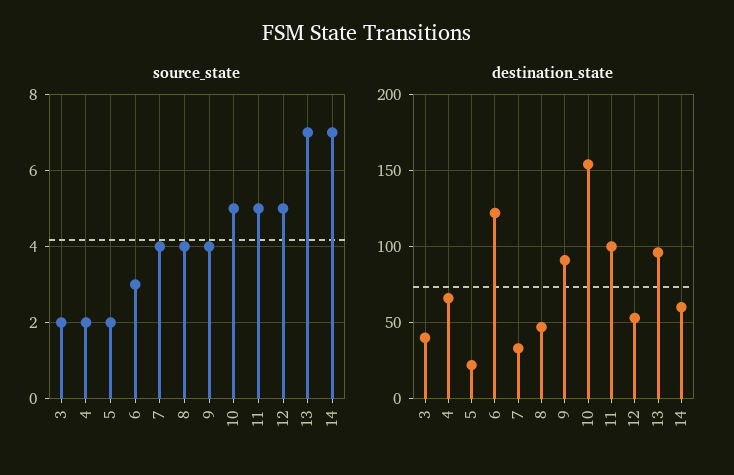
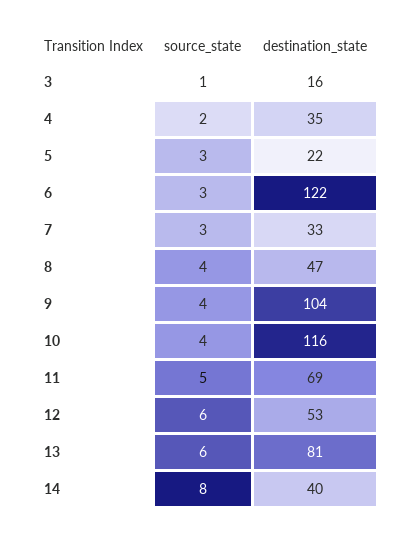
  {
    "source_state": {
-     "3": 2,
+     "3": 1,
      "4": 2,
-     "5": 2,
+     "5": 3,
      "6": 3,
-     "7": 4,
+     "7": 3,
      "8": 4,
      "9": 4,
-     "10": 5,
+     "10": 4,
      "11": 5,
-     "12": 5,
+     "12": 6,
-     "13": 7,
+     "13": 6,
-     "14": 7
+     "14": 8
    },
    "destination_state": {
-     "3": 40,
+     "3": 16,
-     "4": 65,
+     "4": 35,
      "5": 22,
      "6": 122,
      "7": 33,
      "8": 47,
-     "9": 90,
+     "9": 104,
-     "10": 155,
+     "10": 116,
-     "11": 100,
+     "11": 69,
      "12": 53,
-     "13": 95,
+     "13": 81,
-     "14": 60
+     "14": 40
    }
  }

